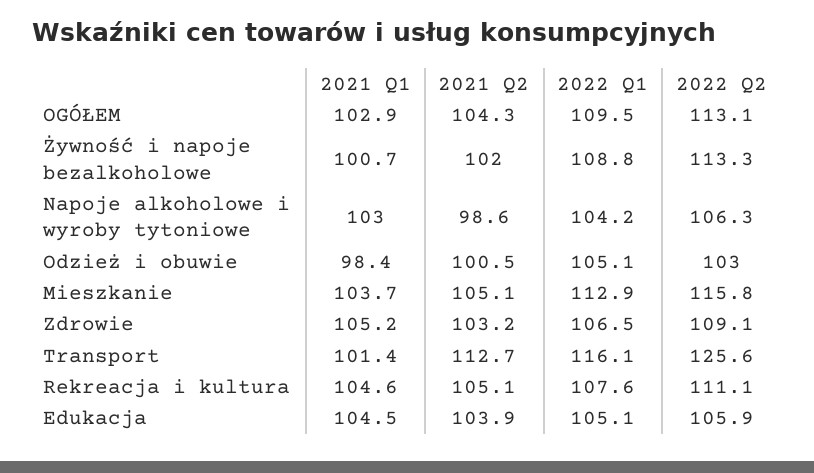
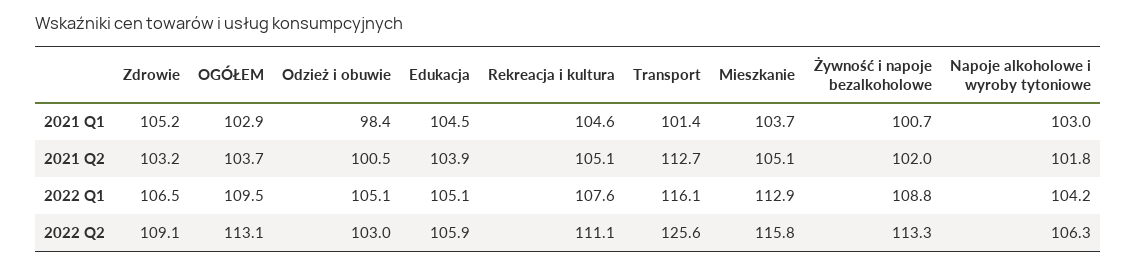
  {
    "2021 Q1": {
      "OGÓŁEM": 102.9,
      "Żywność i napoje bezalkoholowe": 100.7,
      "Napoje alkoholowe i wyroby tytoniowe": 103,
      "Odzież i obuwie": 98.4,
      "Mieszkanie": 103.7,
      "Zdrowie": 105.2,
      "Transport": 101.4,
      "Rekreacja i kultura": 104.6,
      "Edukacja": 104.5
    },
    "2021 Q2": {
-     "OGÓŁEM": 104.3,
+     "OGÓŁEM": 103.7,
      "Żywność i napoje bezalkoholowe": 102,
-     "Napoje alkoholowe i wyroby tytoniowe": 98.6,
+     "Napoje alkoholowe i wyroby tytoniowe": 101.8,
      "Odzież i obuwie": 100.5,
      "Mieszkanie": 105.1,
      "Zdrowie": 103.2,
      "Transport": 112.7,
      "Rekreacja i kultura": 105.1,
      "Edukacja": 103.9
    },
    "2022 Q1": {
      "OGÓŁEM": 109.5,
      "Żywność i napoje bezalkoholowe": 108.8,
      "Napoje alkoholowe i wyroby tytoniowe": 104.2,
      "Odzież i obuwie": 105.1,
      "Mieszkanie": 112.9,
      "Zdrowie": 106.5,
      "Transport": 116.1,
      "Rekreacja i kultura": 107.6,
      "Edukacja": 105.1
    },
    "2022 Q2": {
      "OGÓŁEM": 113.1,
      "Żywność i napoje bezalkoholowe": 113.3,
      "Napoje alkoholowe i wyroby tytoniowe": 106.3,
      "Odzież i obuwie": 103,
      "Mieszkanie": 115.8,
      "Zdrowie": 109.1,
      "Transport": 125.6,
      "Rekreacja i kultura": 111.1,
      "Edukacja": 105.9
    }
  }

